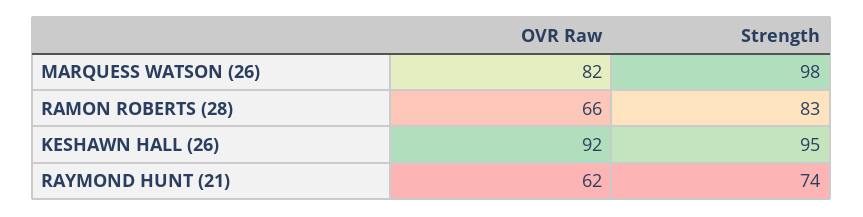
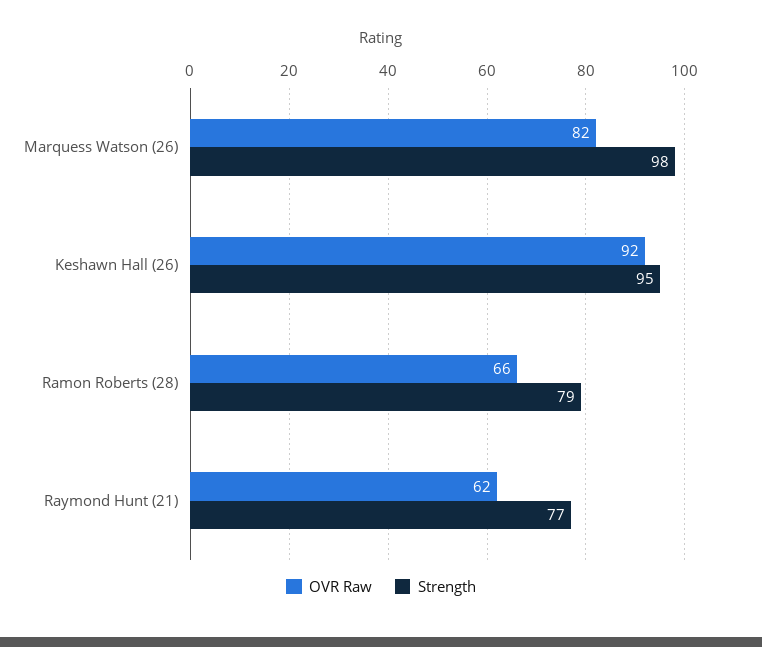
  {
    "OVR Raw": {
      "MARQUESS WATSON (26)": 82,
      "RAMON ROBERTS (28)": 66,
      "KESHAWN HALL (26)": 92,
      "RAYMOND HUNT (21)": 62
    },
    "Strength": {
      "MARQUESS WATSON (26)": 98,
-     "RAMON ROBERTS (28)": 83,
+     "RAMON ROBERTS (28)": 79,
      "KESHAWN HALL (26)": 95,
-     "RAYMOND HUNT (21)": 74
+     "RAYMOND HUNT (21)": 77
    }
  }

